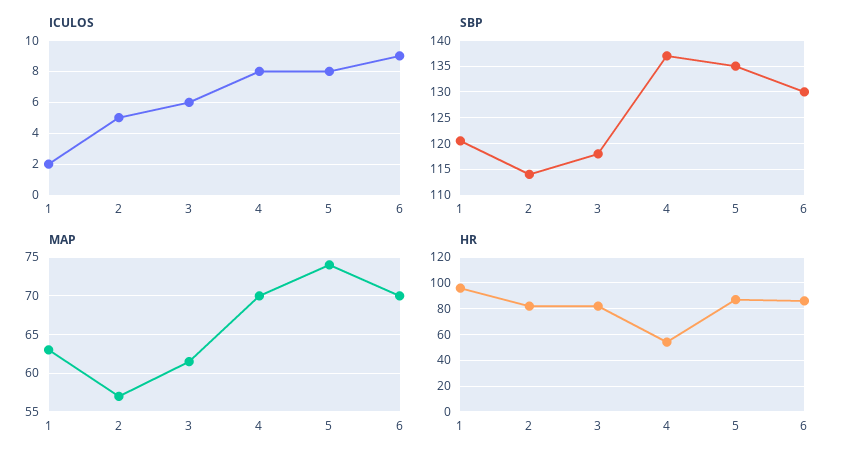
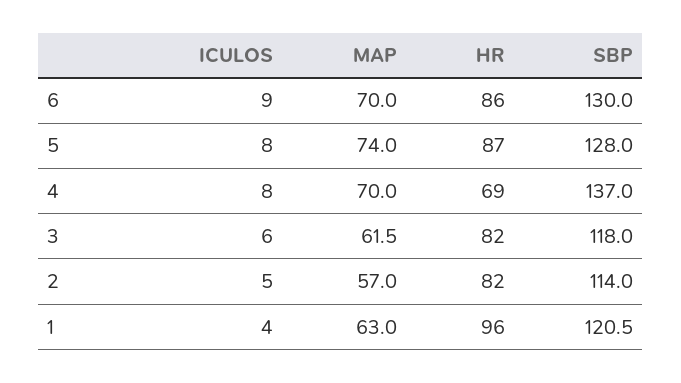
  {
    "ICULOS": {
-     "1": 2,
+     "1": 4,
      "2": 5,
      "3": 6,
      "4": 8,
      "5": 8,
      "6": 9
    },
    "SBP": {
      "1": 120.5,
      "2": 114,
      "3": 118,
      "4": 137,
-     "5": 135,
+     "5": 128,
      "6": 130
    },
    "MAP": {
      "1": 63,
      "2": 57,
      "3": 61.5,
      "4": 70,
      "5": 74,
      "6": 70
    },
    "HR": {
      "1": 96,
      "2": 82,
      "3": 82,
-     "4": 55,
+     "4": 69,
      "5": 87,
      "6": 86
    }
  }

